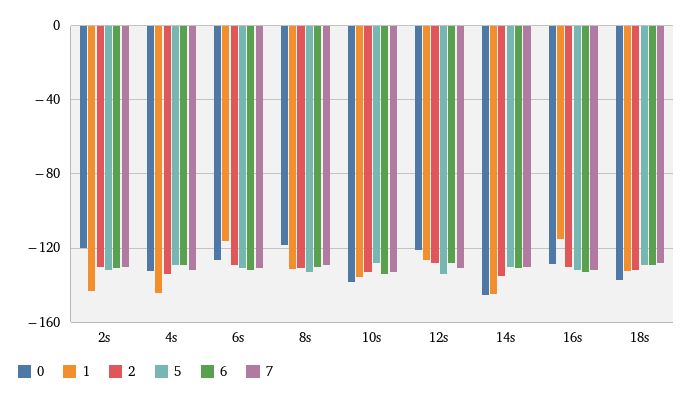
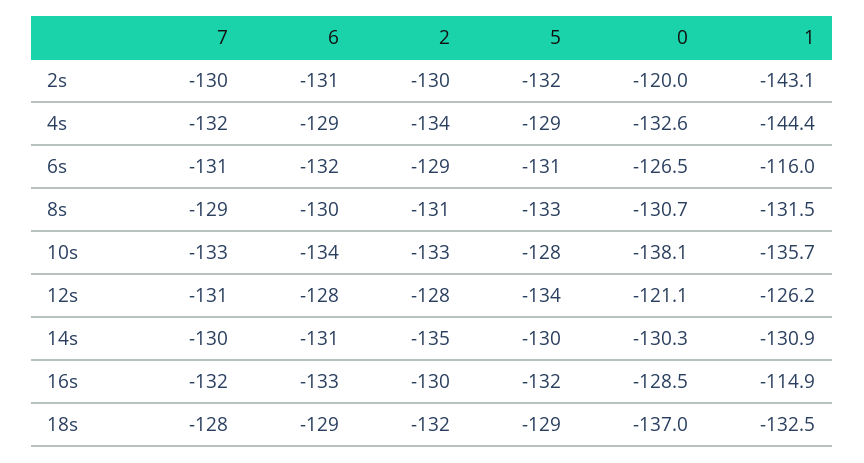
  {
    "0": {
      "2s": -120,
      "4s": -132.6,
      "6s": -126.5,
-     "8s": -120,
+     "8s": -130.7,
      "10s": -138.1,
      "12s": -121.1,
-     "14s": -145,
+     "14s": -130.3,
      "16s": -128.5,
      "18s": -137
    },
    "1": {
      "2s": -143.1,
      "4s": -144.4,
      "6s": -116,
      "8s": -131.5,
      "10s": -135.7,
      "12s": -126.2,
-     "14s": -145,
+     "14s": -130.9,
      "16s": -114.9,
      "18s": -132.5
    },
    "2": {
      "2s": -130,
      "4s": -134,
      "6s": -129,
      "8s": -131,
      "10s": -133,
      "12s": -128,
      "14s": -135,
      "16s": -130,
      "18s": -132
    },
    "5": {
      "2s": -132,
      "4s": -129,
      "6s": -131,
      "8s": -133,
      "10s": -128,
      "12s": -134,
      "14s": -130,
      "16s": -132,
      "18s": -129
    },
    "6": {
      "2s": -131,
      "4s": -129,
      "6s": -132,
      "8s": -130,
      "10s": -134,
      "12s": -128,
      "14s": -131,
      "16s": -133,
      "18s": -129
    },
    "7": {
      "2s": -130,
      "4s": -132,
      "6s": -131,
      "8s": -129,
      "10s": -133,
      "12s": -131,
      "14s": -130,
      "16s": -132,
      "18s": -128
    }
  }

